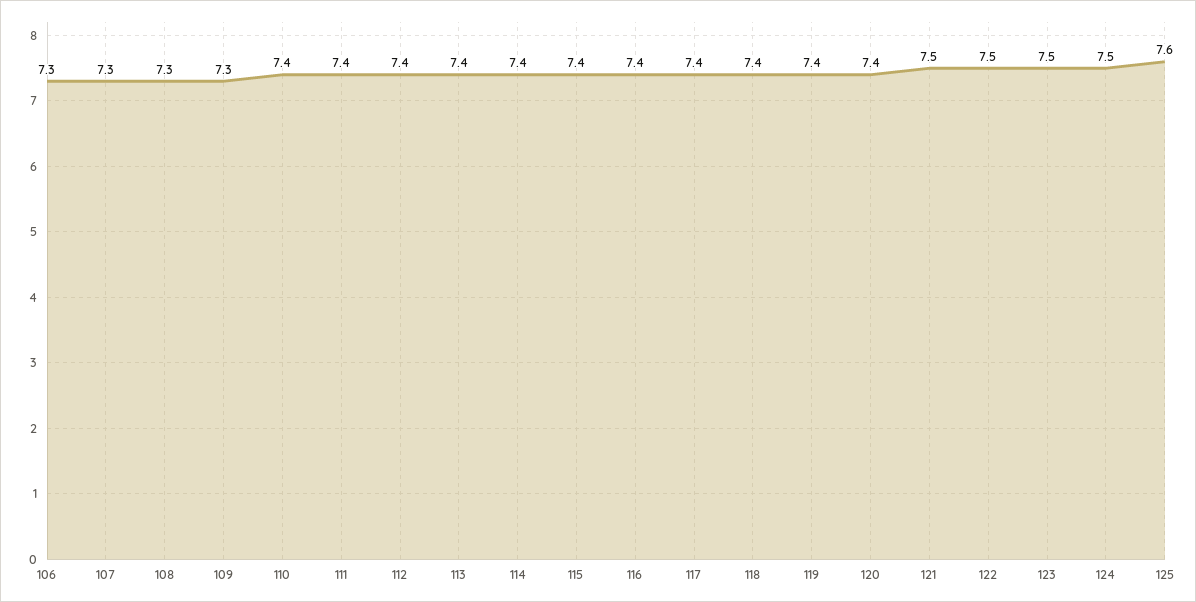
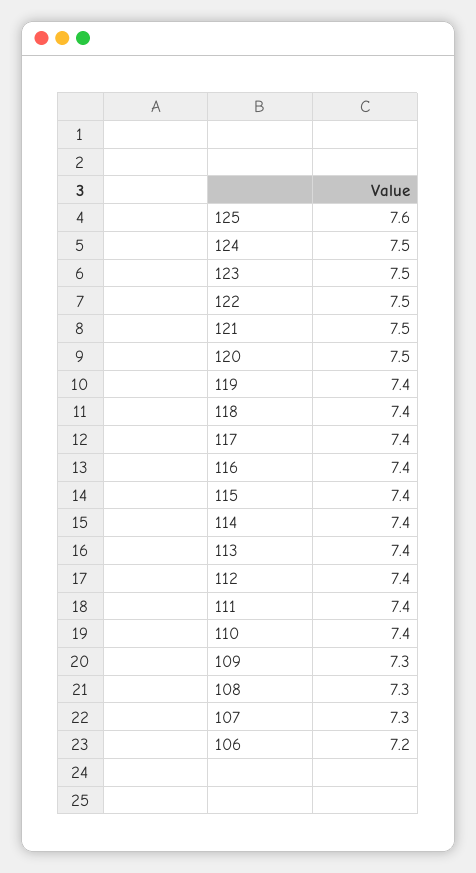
  {
-   "106": 7.3,
+   "106": 7.2,
    "107": 7.3,
    "108": 7.3,
    "109": 7.3,
    "110": 7.4,
    "111": 7.4,
    "112": 7.4,
    "113": 7.4,
    "114": 7.4,
    "115": 7.4,
    "116": 7.4,
    "117": 7.4,
    "118": 7.4,
    "119": 7.4,
-   "120": 7.4,
+   "120": 7.5,
    "121": 7.5,
    "122": 7.5,
    "123": 7.5,
    "124": 7.5,
    "125": 7.6
  }

